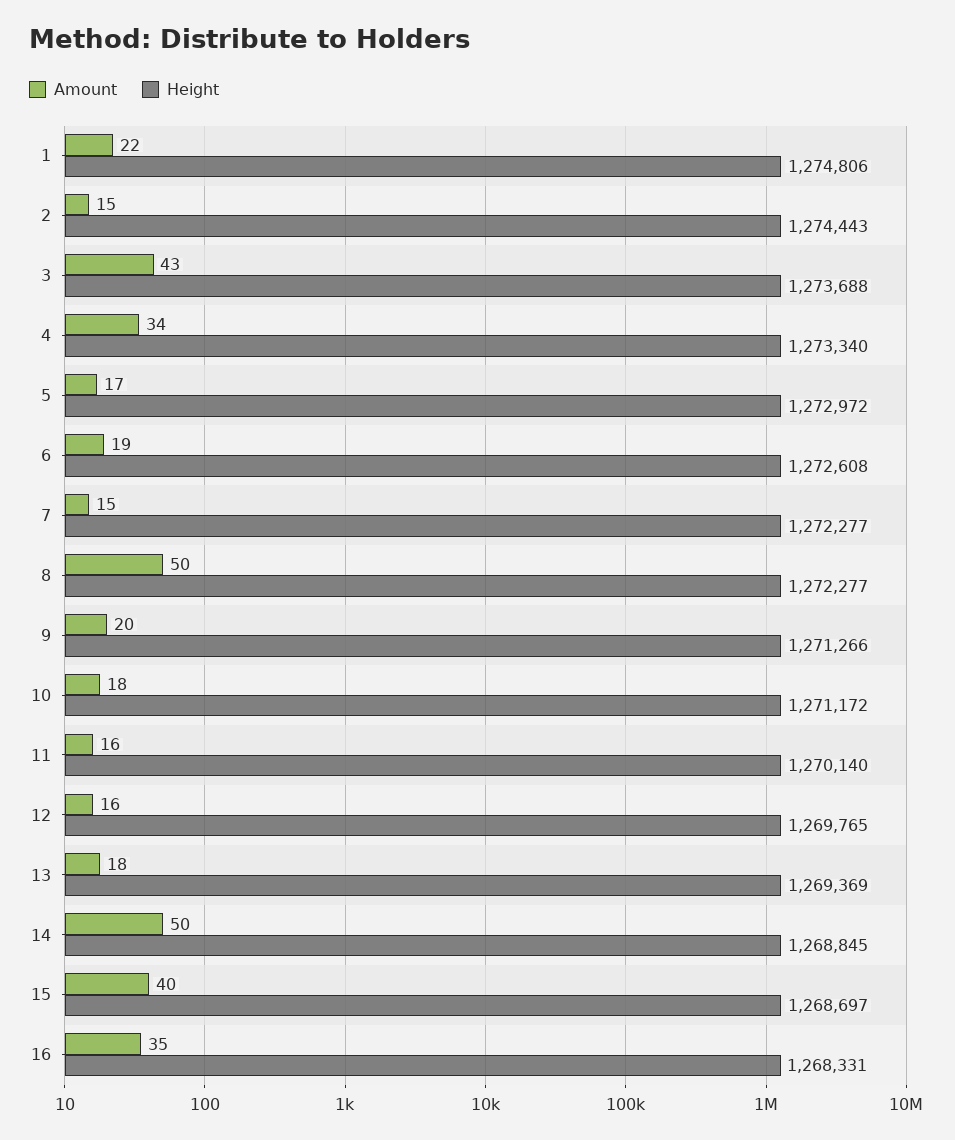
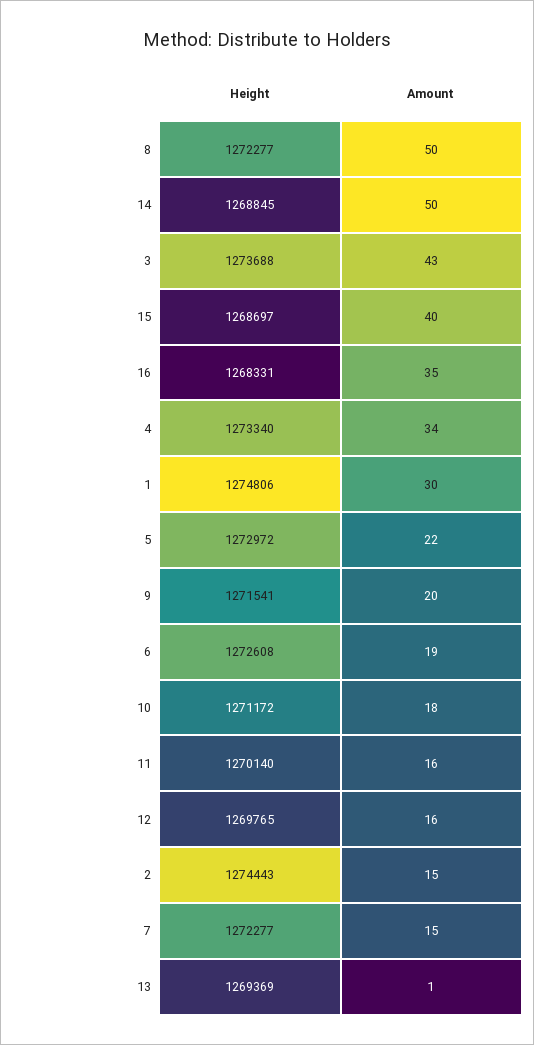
  {
    "Amount": {
-     "1": 22,
+     "1": 30,
      "2": 15,
      "3": 43,
      "4": 34,
-     "5": 17,
+     "5": 22,
      "6": 19,
      "7": 15,
      "8": 50,
      "9": 20,
      "10": 18,
      "11": 16,
      "12": 16,
-     "13": 18,
+     "13": 1,
      "14": 50,
      "15": 40,
      "16": 35
    },
    "Height": {
      "1": 1274806,
      "2": 1274443,
      "3": 1273688,
      "4": 1273340,
      "5": 1272972,
      "6": 1272608,
      "7": 1272277,
      "8": 1272277,
-     "9": 1271266,
+     "9": 1271541,
      "10": 1271172,
      "11": 1270140,
      "12": 1269765,
      "13": 1269369,
      "14": 1268845,
      "15": 1268697,
      "16": 1268331
    }
  }

